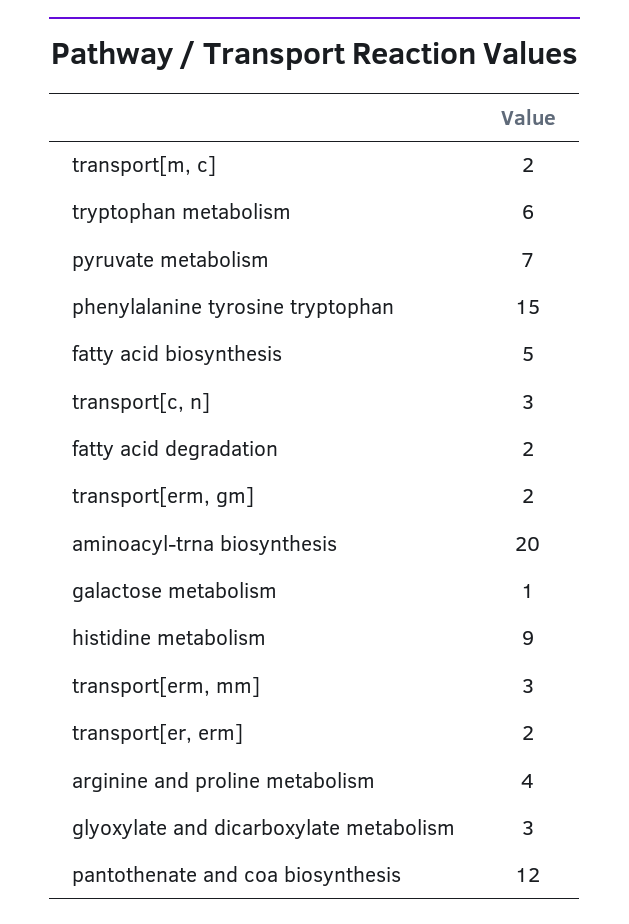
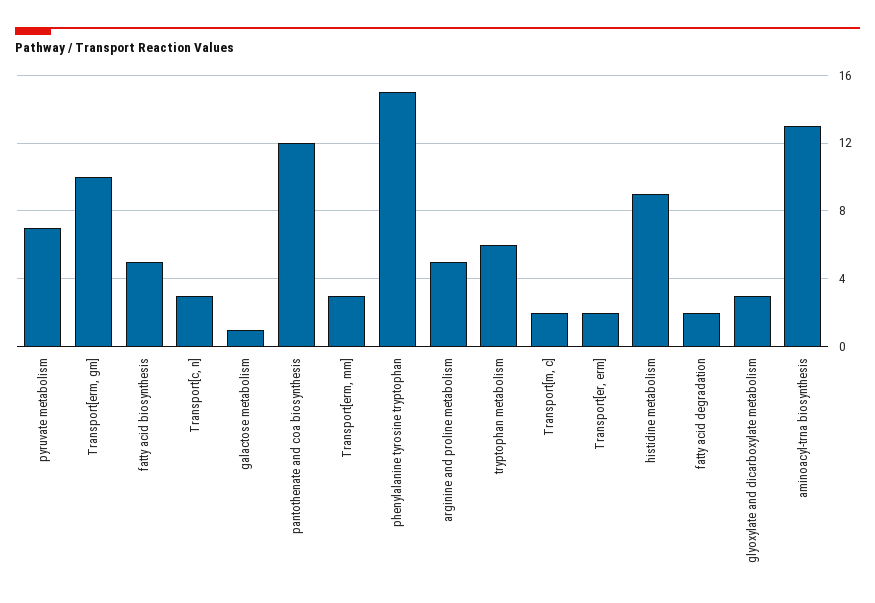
  {
    "transport[m, c]": 2,
    "tryptophan metabolism": 6,
    "pyruvate metabolism": 7,
    "phenylalanine tyrosine tryptophan": 15,
    "fatty acid biosynthesis": 5,
    "transport[c, n]": 3,
    "fatty acid degradation": 2,
-   "transport[erm, gm]": 2,
+   "transport[erm, gm]": 10,
-   "aminoacyl-trna biosynthesis": 20,
+   "aminoacyl-trna biosynthesis": 13,
    "galactose metabolism": 1,
    "histidine metabolism": 9,
    "transport[erm, mm]": 3,
    "transport[er, erm]": 2,
-   "arginine and proline metabolism": 4,
+   "arginine and proline metabolism": 5,
    "glyoxylate and dicarboxylate metabolism": 3,
    "pantothenate and coa biosynthesis": 12
  }

